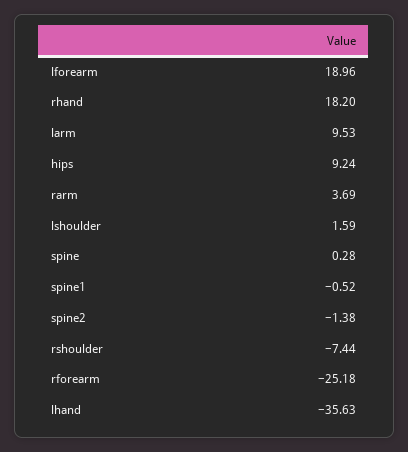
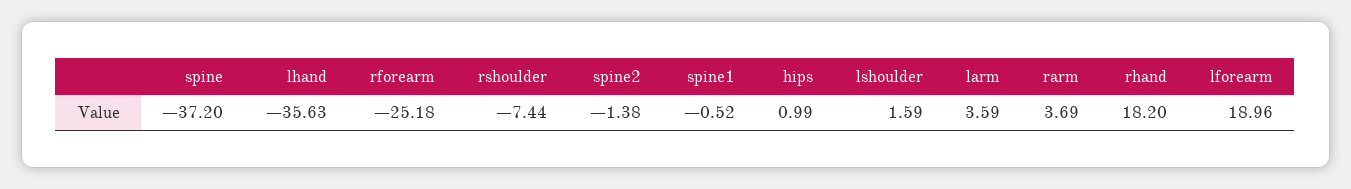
  {
    "lforearm": 18.96,
    "rhand": 18.2,
-   "larm": 9.53,
+   "larm": 3.59,
-   "hips": 9.24,
+   "hips": 0.99,
    "rarm": 3.69,
    "lshoulder": 1.59,
-   "spine": 0.28,
+   "spine": -37.2,
    "spine1": -0.52,
    "spine2": -1.38,
    "rshoulder": -7.44,
    "rforearm": -25.18,
    "lhand": -35.63
  }

